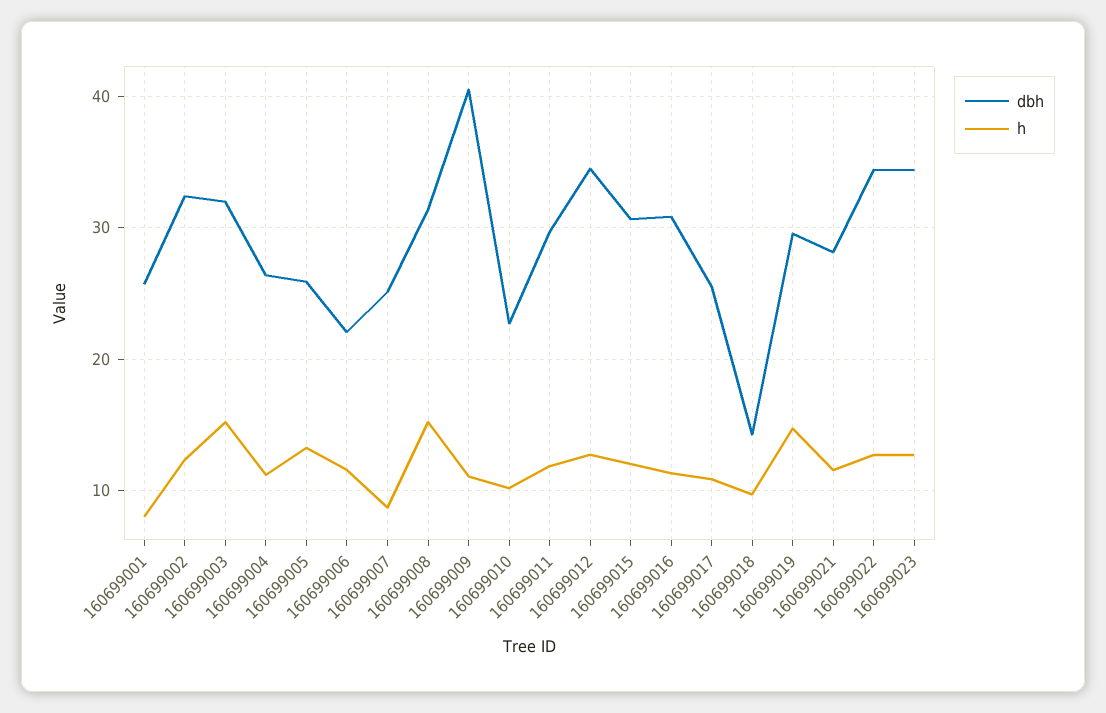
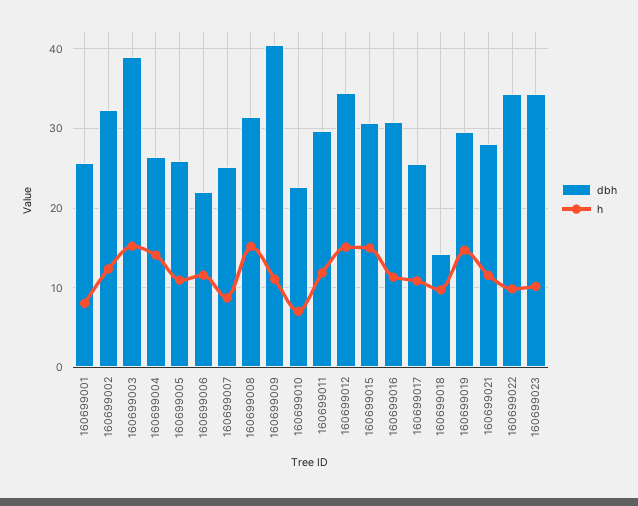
  {
    "dbh": {
      "160699001": 26,
      "160699002": 32,
-     "160699003": 32,
+     "160699003": 39,
      "160699004": 26,
      "160699005": 26,
      "160699006": 22,
      "160699007": 25,
      "160699008": 31,
      "160699009": 40,
      "160699010": 23,
      "160699011": 30,
      "160699012": 34,
      "160699015": 31,
      "160699016": 31,
      "160699017": 25,
      "160699018": 14,
      "160699019": 30,
      "160699021": 28,
      "160699022": 34,
      "160699023": 34
    },
    "h": {
      "160699001": 8,
      "160699002": 12,
      "160699003": 15,
-     "160699004": 11,
+     "160699004": 14,
-     "160699005": 13,
+     "160699005": 11,
      "160699006": 12,
      "160699007": 9,
      "160699008": 15,
      "160699009": 11,
-     "160699010": 10,
+     "160699010": 7,
      "160699011": 12,
-     "160699012": 13,
+     "160699012": 15,
-     "160699015": 12,
+     "160699015": 15,
      "160699016": 11,
      "160699017": 11,
      "160699018": 10,
      "160699019": 15,
      "160699021": 12,
-     "160699022": 13,
+     "160699022": 10,
-     "160699023": 13
+     "160699023": 10
    }
  }

